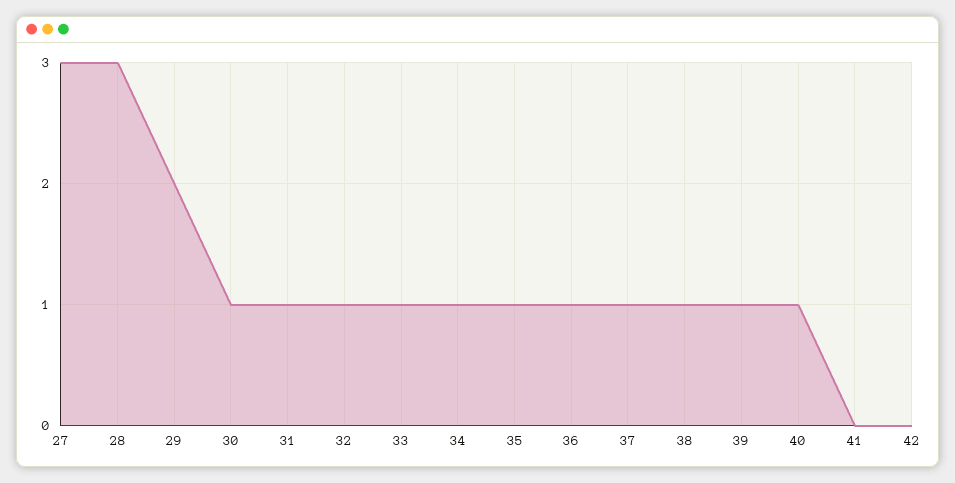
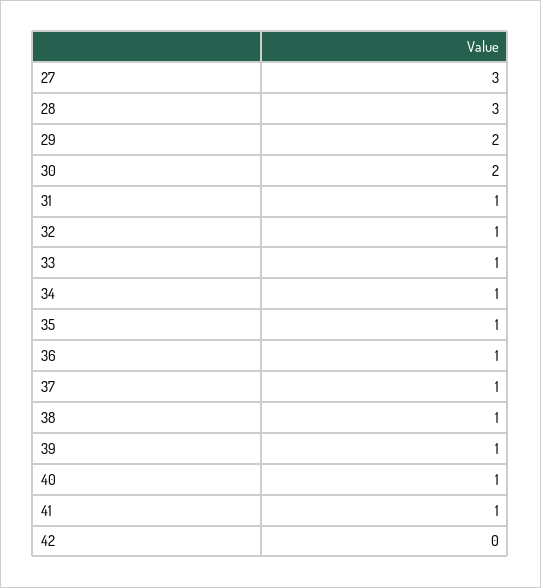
  {
    "27": 3,
    "28": 3,
    "29": 2,
-   "30": 1,
+   "30": 2,
    "31": 1,
    "32": 1,
    "33": 1,
    "34": 1,
    "35": 1,
    "36": 1,
    "37": 1,
    "38": 1,
    "39": 1,
    "40": 1,
-   "41": 0,
+   "41": 1,
    "42": 0
  }

